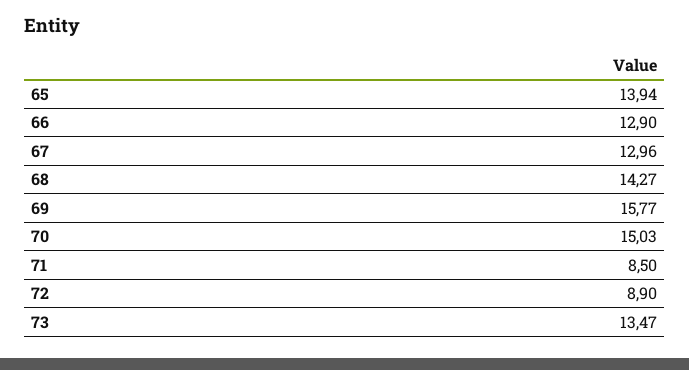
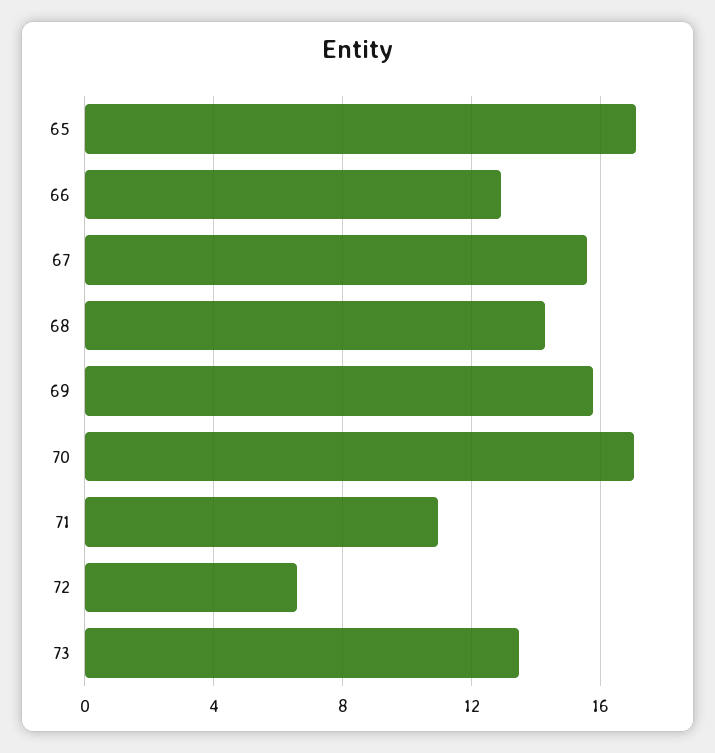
  {
-   "65": 13.94,
+   "65": 17,
    "66": 12.9,
-   "67": 12.96,
+   "67": 15.5,
    "68": 14.27,
    "69": 15.77,
-   "70": 15.03,
+   "70": 17,
-   "71": 8.5,
+   "71": 11,
-   "72": 8.9,
+   "72": 6.5,
    "73": 13.47
  }

